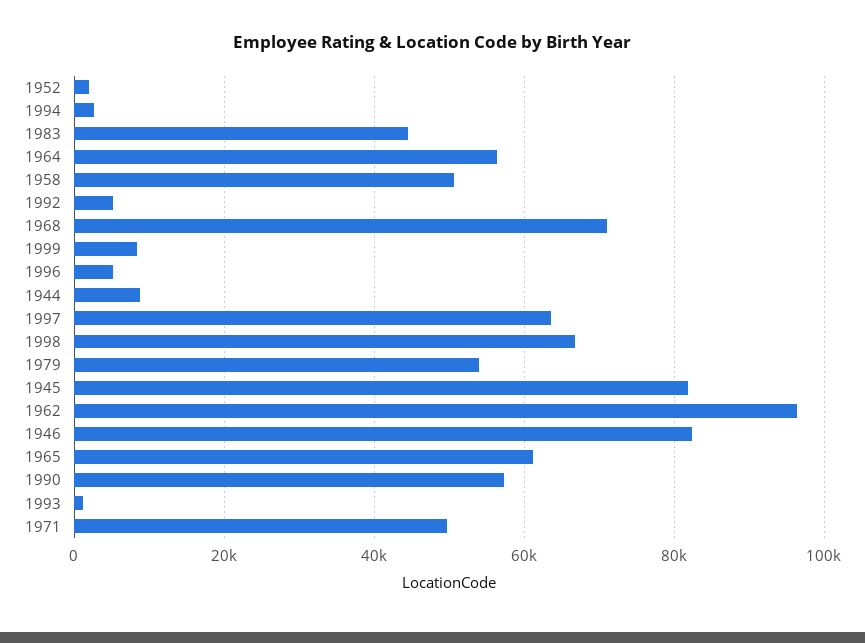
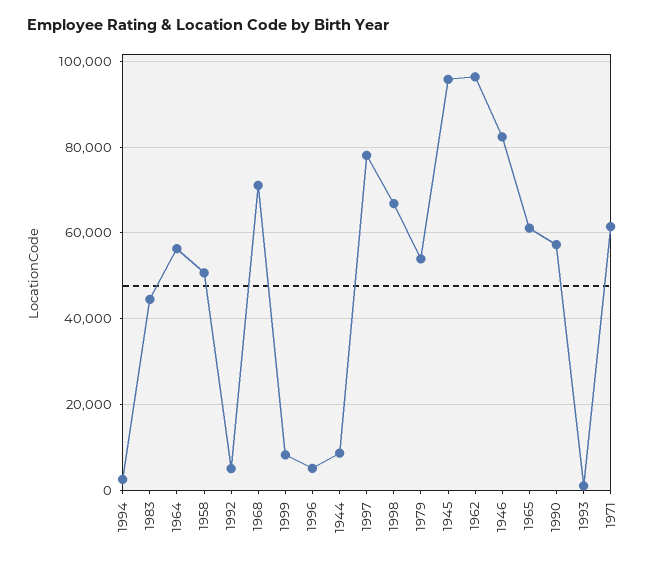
  {
-   "1952": 2000,
    "1994": 2000,
    "1983": 44000,
    "1964": 56000,
    "1958": 50000,
    "1992": 6000,
    "1968": 72000,
    "1999": 8000,
    "1996": 6000,
    "1944": 8000,
-   "1997": 64000,
+   "1997": 78000,
    "1998": 66000,
    "1979": 54000,
-   "1945": 82000,
+   "1945": 96000,
    "1962": 96000,
    "1946": 82000,
    "1965": 62000,
    "1990": 58000,
    "1993": 2000,
-   "1971": 50000
+   "1971": 62000
  }

